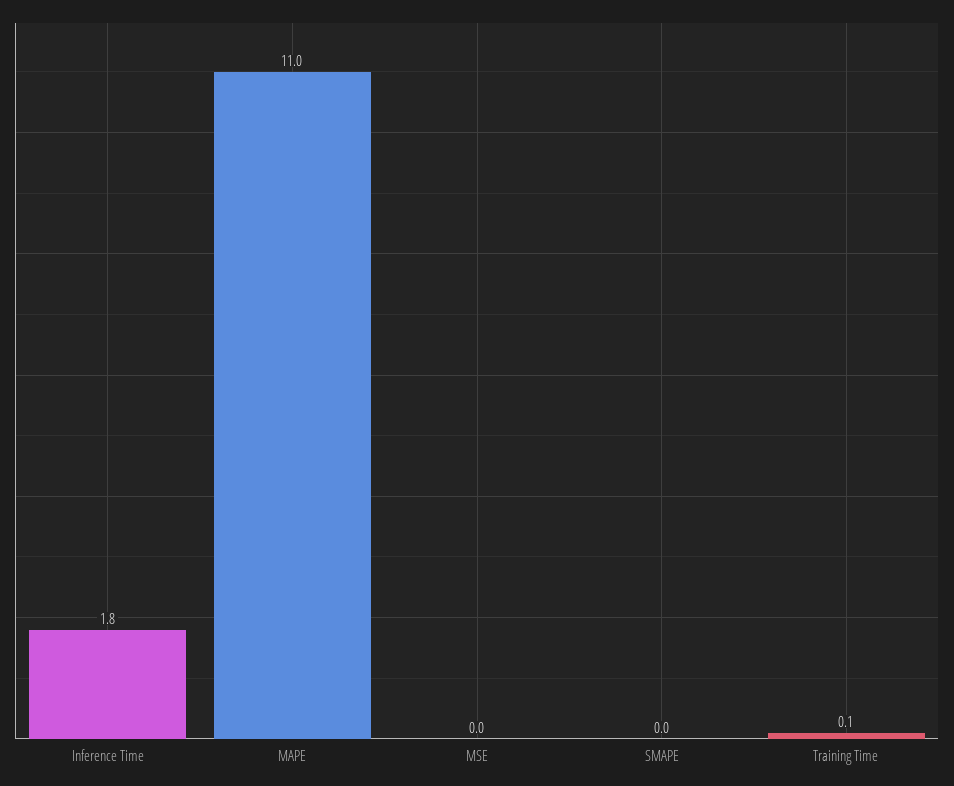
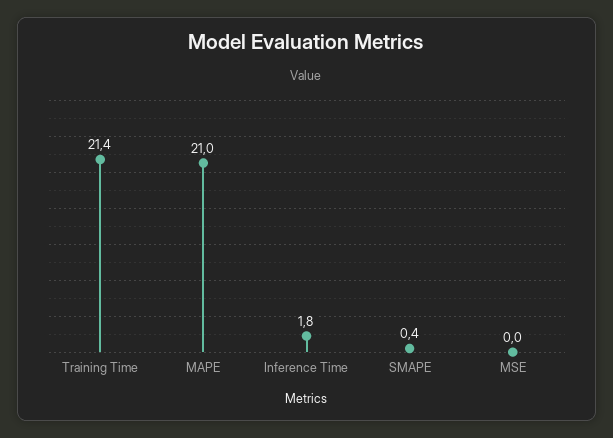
  {
    "Inference Time": 1.8,
-   "MAPE": 11,
+   "MAPE": 21,
    "MSE": 0,
-   "SMAPE": 0,
+   "SMAPE": 0.4,
-   "Training Time": 0.1
+   "Training Time": 21.4
  }

